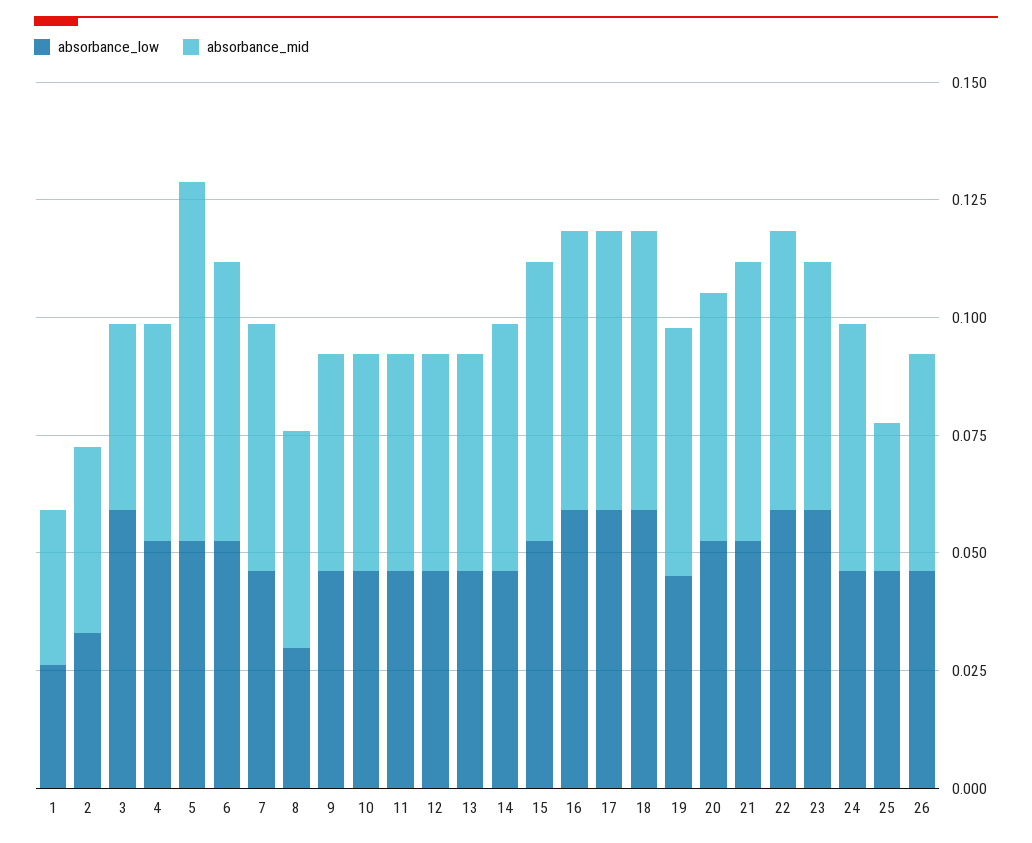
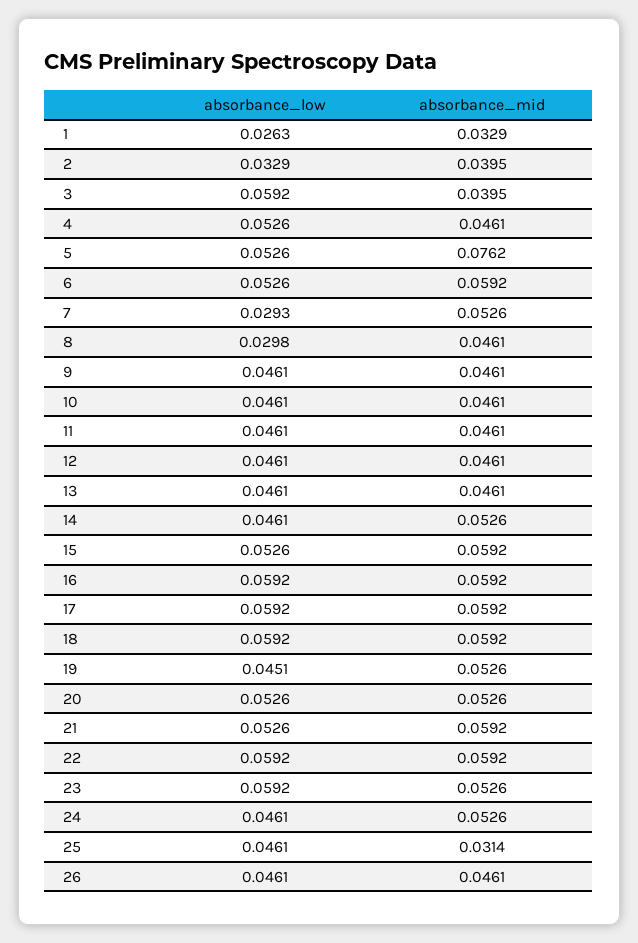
  {
    "absorbance_low": {
      "1": 0.0263,
      "2": 0.0329,
      "3": 0.0592,
      "4": 0.0526,
      "5": 0.0526,
      "6": 0.0526,
-     "7": 0.045,
+     "7": 0.0293,
      "8": 0.0298,
      "9": 0.0461,
      "10": 0.0461,
      "11": 0.0461,
      "12": 0.0461,
      "13": 0.0461,
      "14": 0.0461,
      "15": 0.0526,
      "16": 0.0592,
      "17": 0.0592,
      "18": 0.0592,
      "19": 0.0451,
      "20": 0.0526,
      "21": 0.0526,
      "22": 0.0592,
      "23": 0.0592,
      "24": 0.0461,
      "25": 0.0461,
      "26": 0.0461
    },
    "absorbance_mid": {
      "1": 0.0329,
      "2": 0.0395,
      "3": 0.0395,
      "4": 0.0461,
      "5": 0.0762,
      "6": 0.0592,
      "7": 0.0526,
      "8": 0.0461,
      "9": 0.0461,
      "10": 0.0461,
      "11": 0.0461,
      "12": 0.0461,
      "13": 0.0461,
      "14": 0.0526,
      "15": 0.0592,
      "16": 0.0592,
      "17": 0.0592,
      "18": 0.0592,
      "19": 0.0526,
      "20": 0.0526,
      "21": 0.0592,
      "22": 0.0592,
      "23": 0.0526,
      "24": 0.0526,
      "25": 0.0314,
      "26": 0.0461
    }
  }

